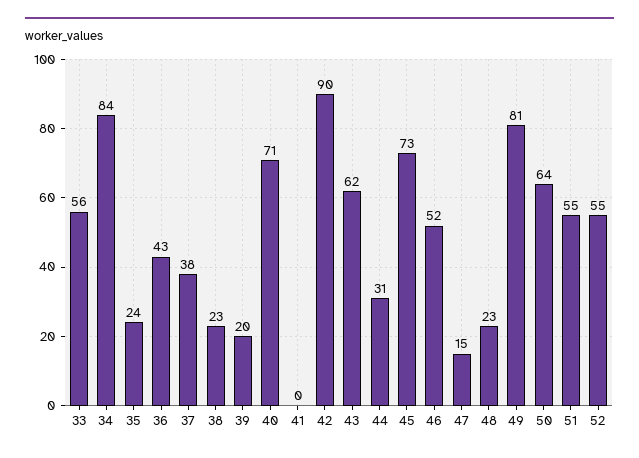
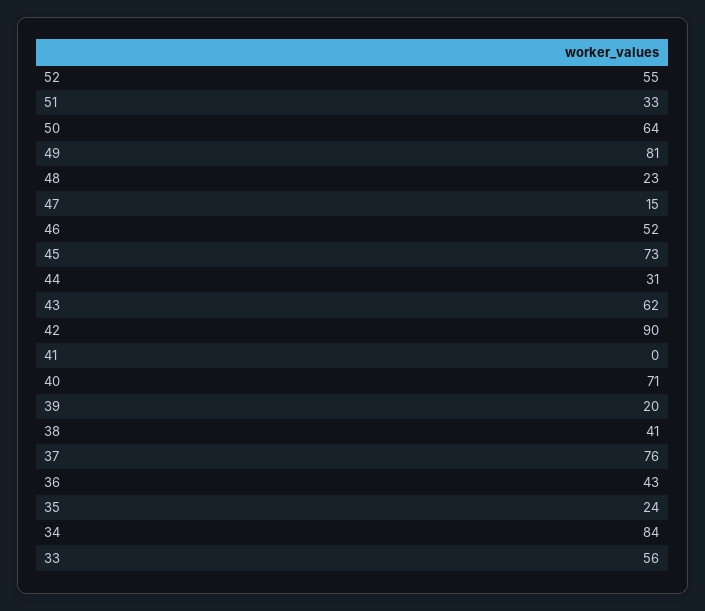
  {
    "33": 56,
    "34": 84,
    "35": 24,
    "36": 43,
-   "37": 38,
+   "37": 76,
-   "38": 23,
+   "38": 41,
    "39": 20,
    "40": 71,
    "41": 0,
    "42": 90,
    "43": 62,
    "44": 31,
    "45": 73,
    "46": 52,
    "47": 15,
    "48": 23,
    "49": 81,
    "50": 64,
-   "51": 55,
+   "51": 33,
    "52": 55
  }

